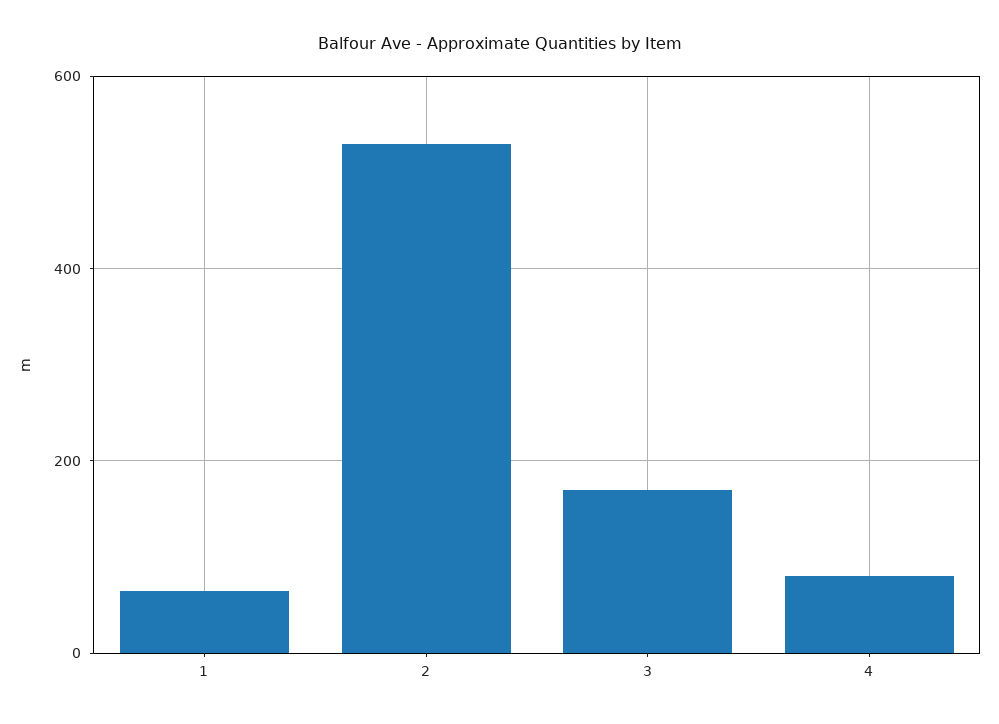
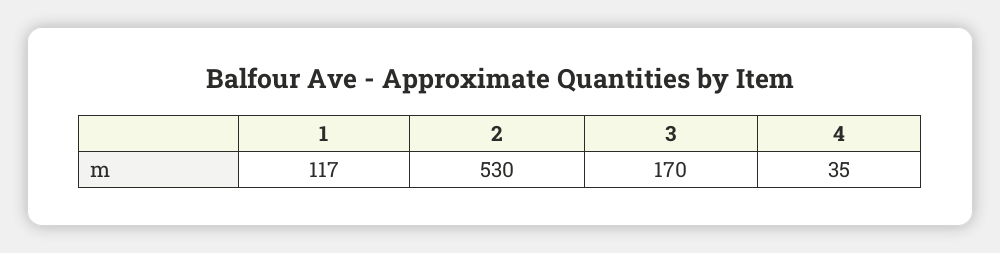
  {
-   "1": 60,
+   "1": 117,
    "2": 530,
    "3": 170,
-   "4": 80
+   "4": 35
  }

